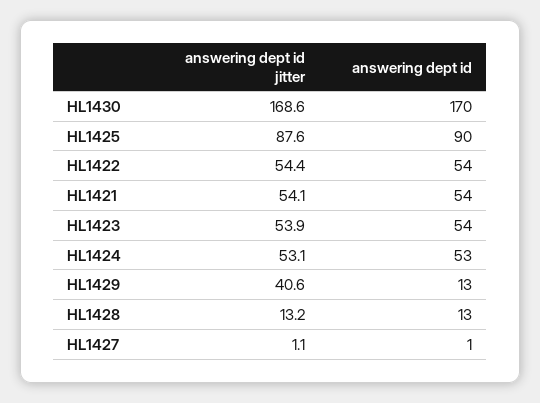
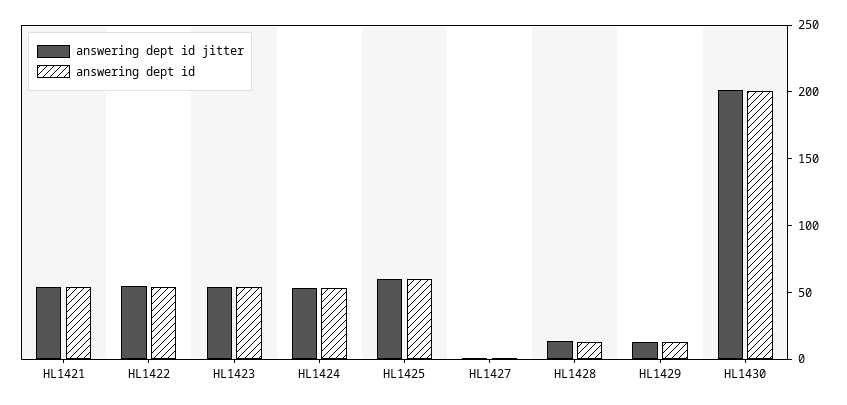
  {
    "answering dept id jitter": {
-     "HL1430": 168.6,
+     "HL1430": 200,
-     "HL1425": 87.6,
+     "HL1425": 60,
      "HL1422": 54.4,
      "HL1421": 54.1,
      "HL1423": 53.9,
      "HL1424": 53.1,
-     "HL1429": 40.6,
+     "HL1429": 10,
      "HL1428": 13.2,
      "HL1427": 1.1
    },
    "answering dept id": {
-     "HL1430": 170,
+     "HL1430": 200,
-     "HL1425": 90,
+     "HL1425": 60,
      "HL1422": 54,
      "HL1421": 54,
      "HL1423": 54,
      "HL1424": 53,
      "HL1429": 13,
      "HL1428": 13,
      "HL1427": 1
    }
  }

